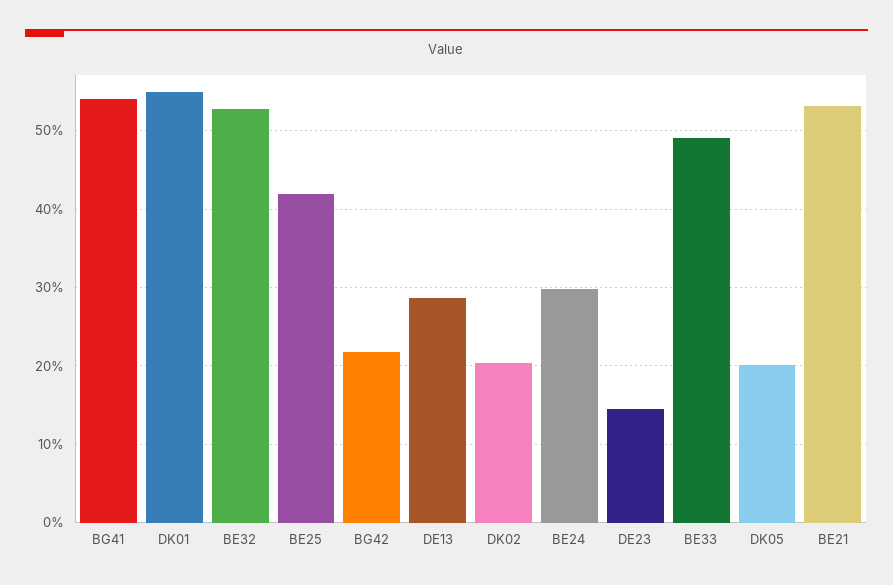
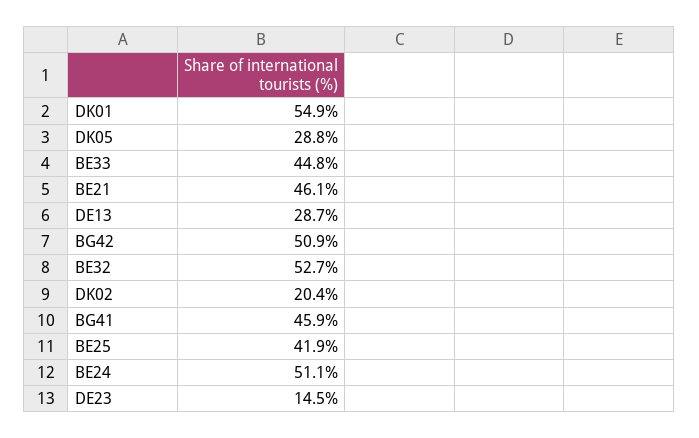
  {
-   "BG41": 54,
+   "BG41": 45.9,
    "DK01": 54.9,
    "BE32": 52.7,
    "BE25": 41.9,
-   "BG42": 22,
+   "BG42": 50.9,
    "DE13": 28.7,
    "DK02": 20.4,
-   "BE24": 30,
+   "BE24": 51.1,
    "DE23": 14.5,
-   "BE33": 49,
+   "BE33": 44.8,
-   "DK05": 20,
+   "DK05": 28.8,
-   "BE21": 53
+   "BE21": 46.1
  }

